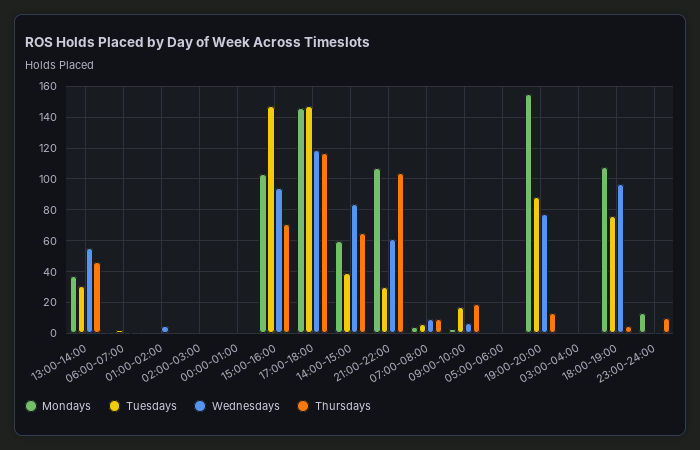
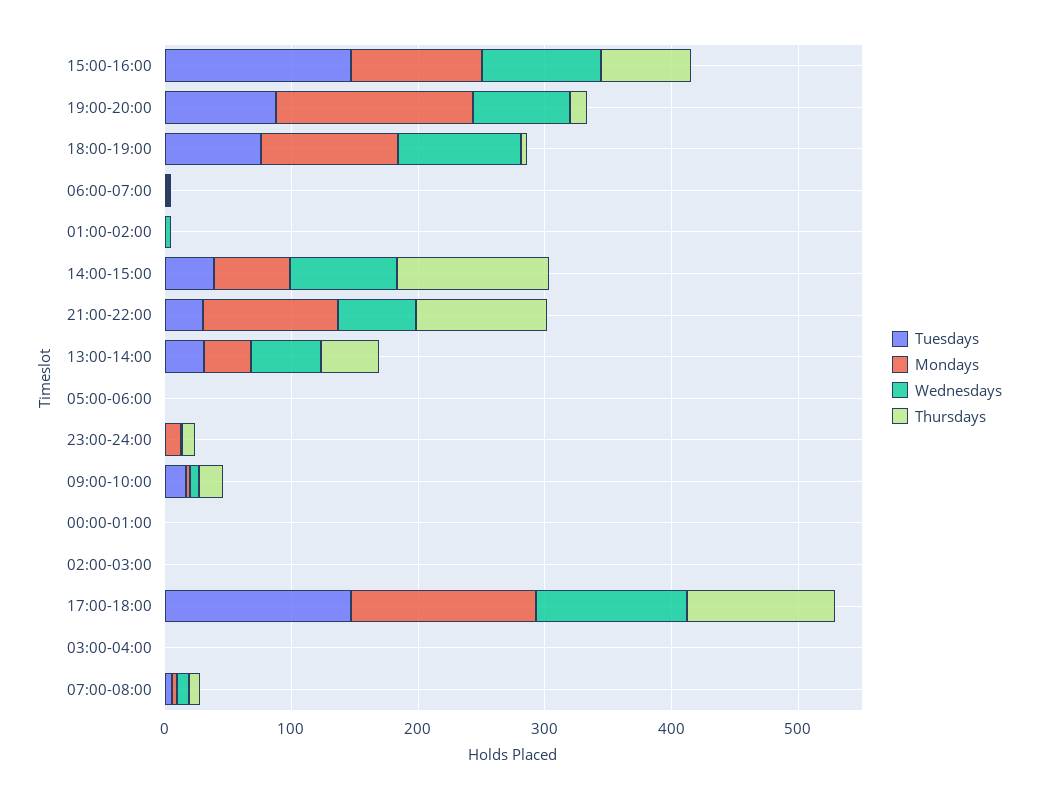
  {
    "Mondays": {
      "13:00-14:00": 35,
      "06:00-07:00": 0,
      "01:00-02:00": 0,
      "02:00-03:00": 0,
      "00:00-01:00": 0,
      "15:00-16:00": 105,
      "17:00-18:00": 145,
      "14:00-15:00": 60,
      "21:00-22:00": 105,
      "07:00-08:00": 5,
      "09:00-10:00": 5,
      "05:00-06:00": 0,
      "19:00-20:00": 155,
      "03:00-04:00": 0,
      "18:00-19:00": 110,
      "23:00-24:00": 15
    },
    "Tuesdays": {
      "13:00-14:00": 30,
      "06:00-07:00": 0,
      "01:00-02:00": 0,
      "02:00-03:00": 0,
      "00:00-01:00": 0,
      "15:00-16:00": 145,
      "17:00-18:00": 145,
      "14:00-15:00": 40,
      "21:00-22:00": 30,
      "07:00-08:00": 5,
      "09:00-10:00": 15,
      "05:00-06:00": 0,
      "19:00-20:00": 90,
      "03:00-04:00": 0,
      "18:00-19:00": 75,
      "23:00-24:00": 0
    },
    "Wednesdays": {
      "13:00-14:00": 55,
      "06:00-07:00": 0,
      "01:00-02:00": 5,
      "02:00-03:00": 0,
      "00:00-01:00": 0,
      "15:00-16:00": 95,
      "17:00-18:00": 120,
      "14:00-15:00": 85,
      "21:00-22:00": 60,
      "07:00-08:00": 10,
      "09:00-10:00": 5,
      "05:00-06:00": 0,
      "19:00-20:00": 75,
      "03:00-04:00": 0,
      "18:00-19:00": 95,
      "23:00-24:00": 0
    },
    "Thursdays": {
      "13:00-14:00": 45,
      "06:00-07:00": 0,
      "01:00-02:00": 0,
      "02:00-03:00": 0,
      "00:00-01:00": 0,
      "15:00-16:00": 70,
      "17:00-18:00": 115,
-     "14:00-15:00": 65,
+     "14:00-15:00": 120,
      "21:00-22:00": 105,
      "07:00-08:00": 10,
      "09:00-10:00": 20,
      "05:00-06:00": 0,
      "19:00-20:00": 15,
      "03:00-04:00": 0,
      "18:00-19:00": 5,
      "23:00-24:00": 10
    }
  }

